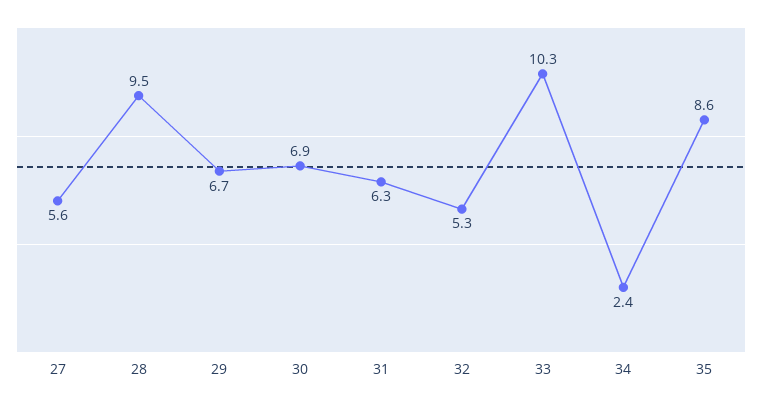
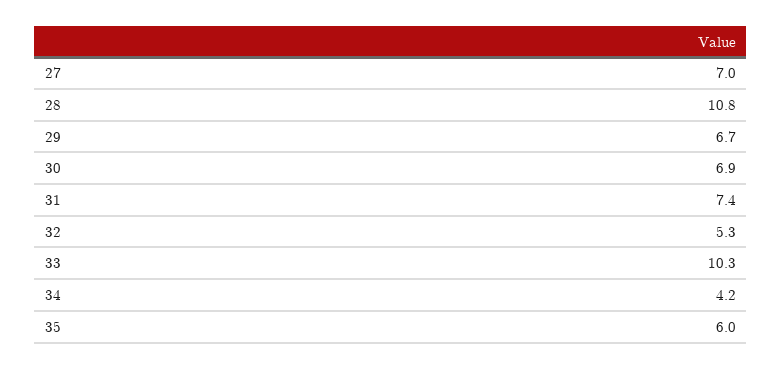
  {
-   "27": 5.6,
+   "27": 7,
-   "28": 9.5,
+   "28": 10.8,
    "29": 6.7,
    "30": 6.9,
-   "31": 6.3,
+   "31": 7.4,
    "32": 5.3,
    "33": 10.3,
-   "34": 2.4,
+   "34": 4.2,
-   "35": 8.6
+   "35": 6
  }

